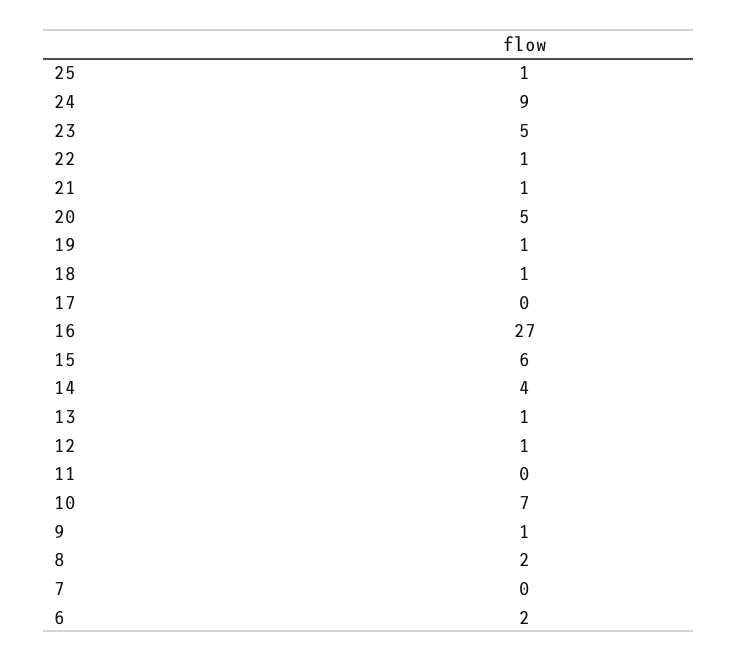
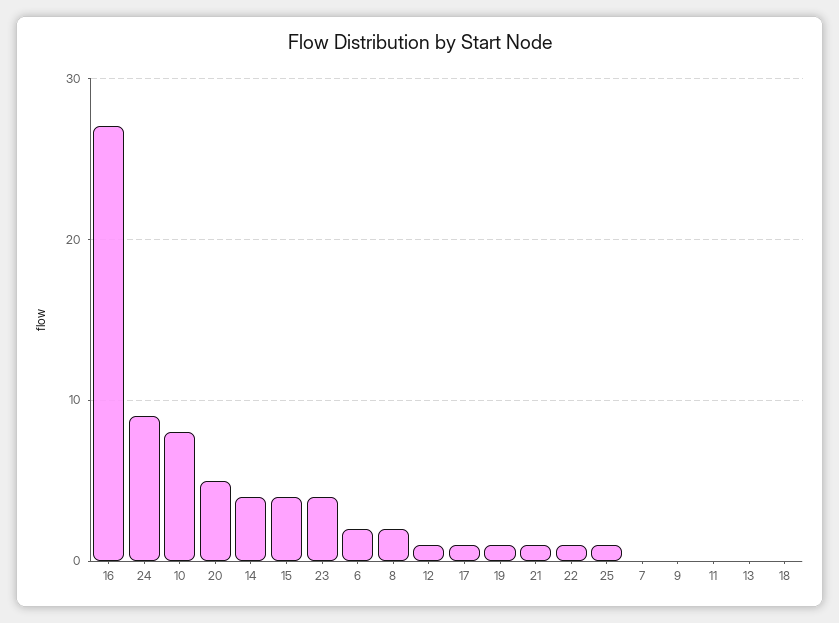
  {
    "25": 1,
    "24": 9,
-   "23": 5,
+   "23": 4,
    "22": 1,
    "21": 1,
    "20": 5,
    "19": 1,
-   "18": 1,
+   "18": 0,
-   "17": 0,
+   "17": 1,
    "16": 27,
-   "15": 6,
+   "15": 4,
    "14": 4,
-   "13": 1,
+   "13": 0,
    "12": 1,
    "11": 0,
-   "10": 7,
+   "10": 8,
-   "9": 1,
+   "9": 0,
    "8": 2,
    "7": 0,
    "6": 2
  }

